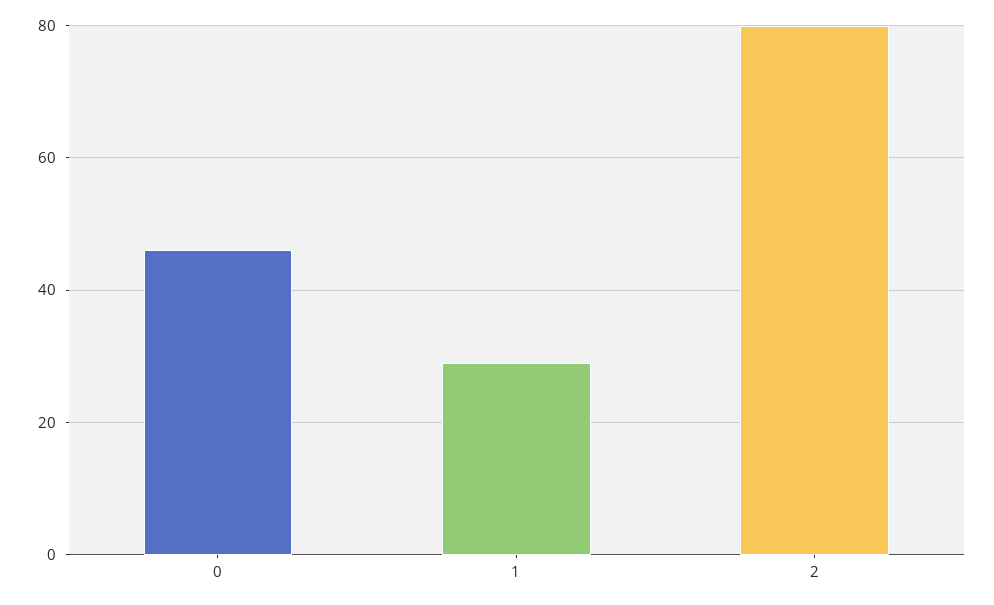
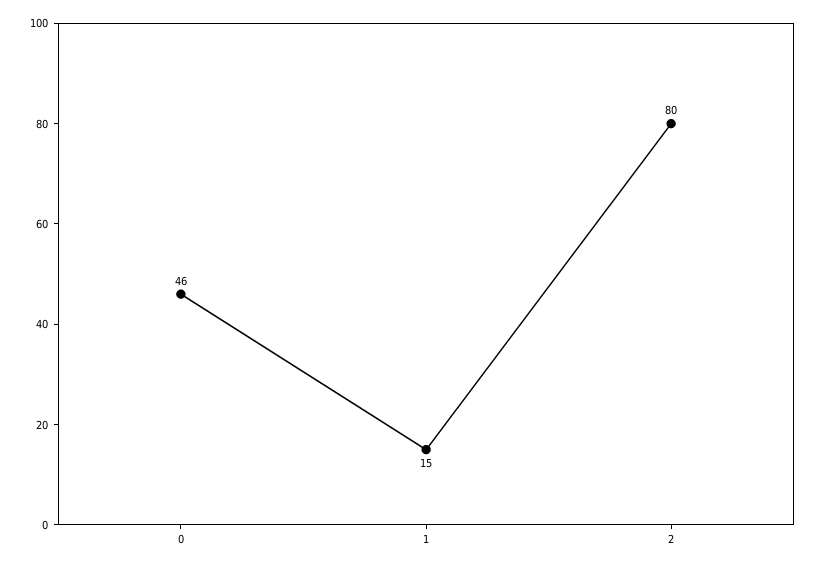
  {
    "0": 46,
-   "1": 30,
+   "1": 15,
    "2": 80
  }

